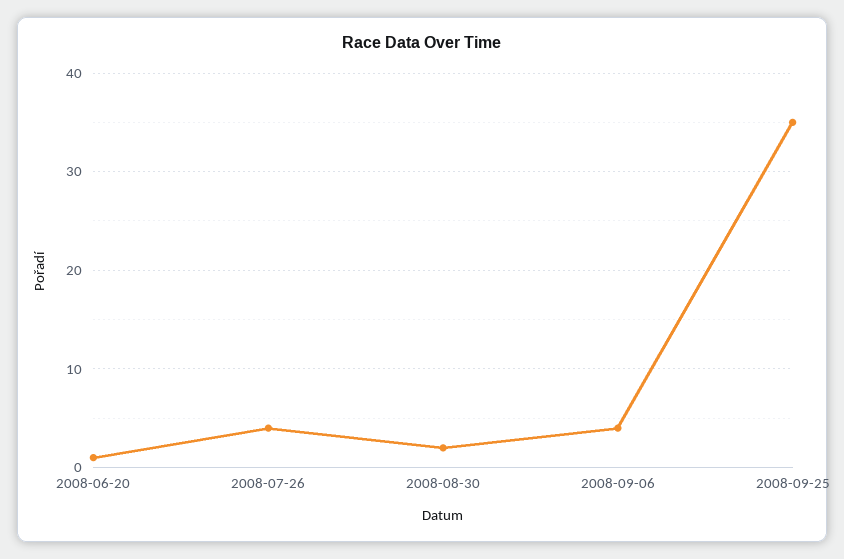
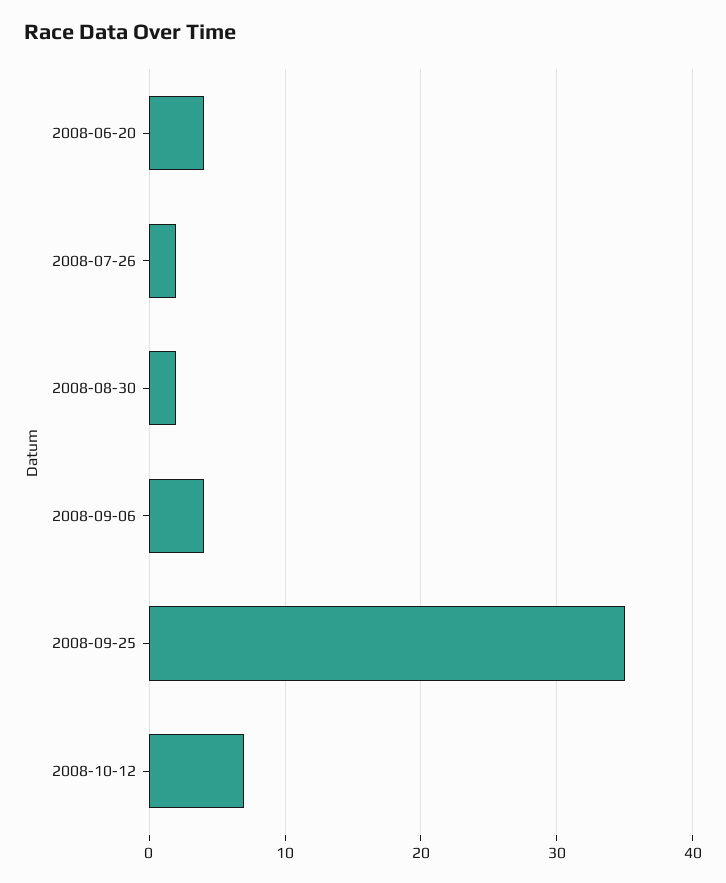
  {
-   "2008-06-20": 1,
+   "2008-06-20": 4,
-   "2008-07-26": 4,
+   "2008-07-26": 2,
    "2008-08-30": 2,
    "2008-09-06": 4,
-   "2008-09-25": 35
+   "2008-09-25": 35,
+   "2008-10-12": 7
  }

